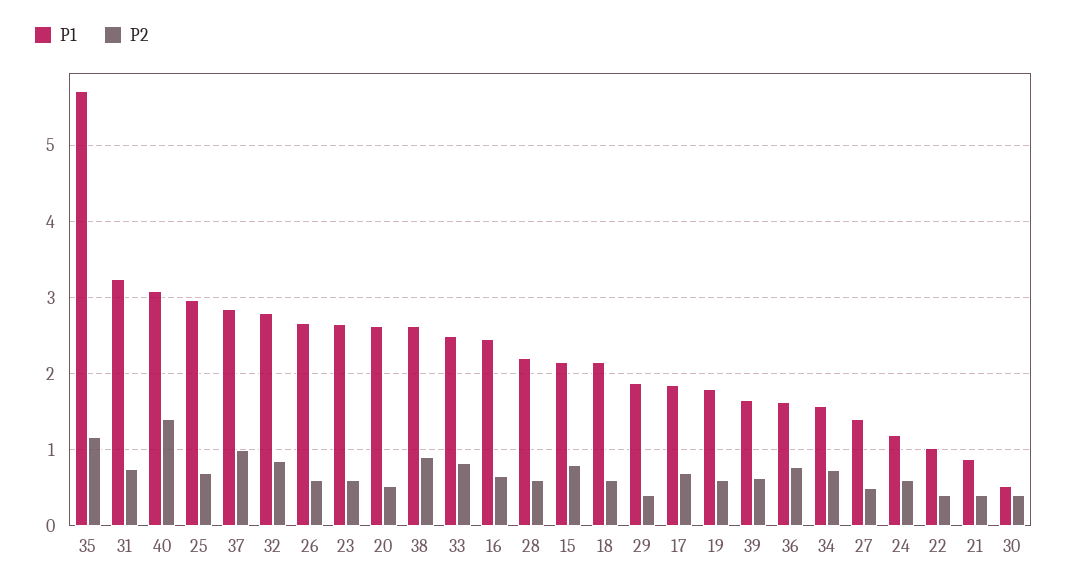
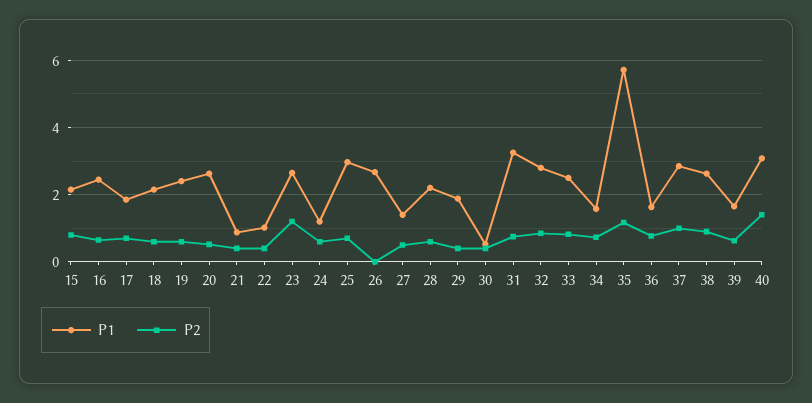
  {
    "P1": {
      "35": 5.7,
      "31": 3.3,
      "40": 3.1,
      "25": 3,
      "37": 2.9,
      "32": 2.8,
      "26": 2.7,
      "23": 2.7,
      "20": 2.6,
      "38": 2.6,
      "33": 2.5,
      "16": 2.5,
      "28": 2.2,
      "15": 2.2,
      "18": 2.2,
      "29": 1.9,
      "17": 1.9,
-     "19": 1.8,
+     "19": 2.4,
      "39": 1.7,
      "36": 1.6,
      "34": 1.6,
      "27": 1.4,
      "24": 1.2,
      "22": 1,
      "21": 0.9,
      "30": 0.5
    },
    "P2": {
      "35": 1.2,
      "31": 0.8,
      "40": 1.4,
      "25": 0.7,
      "37": 1,
      "32": 0.9,
-     "26": 0.6,
+     "26": 0,
-     "23": 0.6,
+     "23": 1.2,
      "20": 0.5,
      "38": 0.9,
      "33": 0.8,
      "16": 0.7,
      "28": 0.6,
      "15": 0.8,
      "18": 0.6,
      "29": 0.4,
      "17": 0.7,
      "19": 0.6,
      "39": 0.6,
      "36": 0.8,
      "34": 0.7,
      "27": 0.5,
      "24": 0.6,
      "22": 0.4,
      "21": 0.4,
      "30": 0.4
    }
  }

